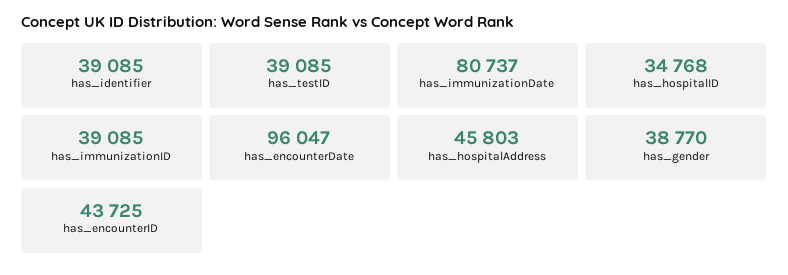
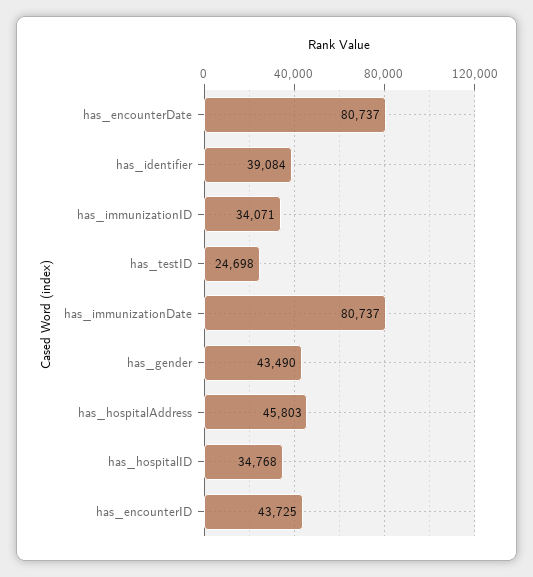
  {
-   "has_identifier": 39085,
+   "has_identifier": 39084,
-   "has_testID": 39085,
+   "has_testID": 24698,
    "has_immunizationDate": 80737,
    "has_hospitalID": 34768,
-   "has_immunizationID": 39085,
+   "has_immunizationID": 34071,
-   "has_encounterDate": 96047,
+   "has_encounterDate": 80737,
    "has_hospitalAddress": 45803,
-   "has_gender": 38770,
+   "has_gender": 43490,
    "has_encounterID": 43725
  }

